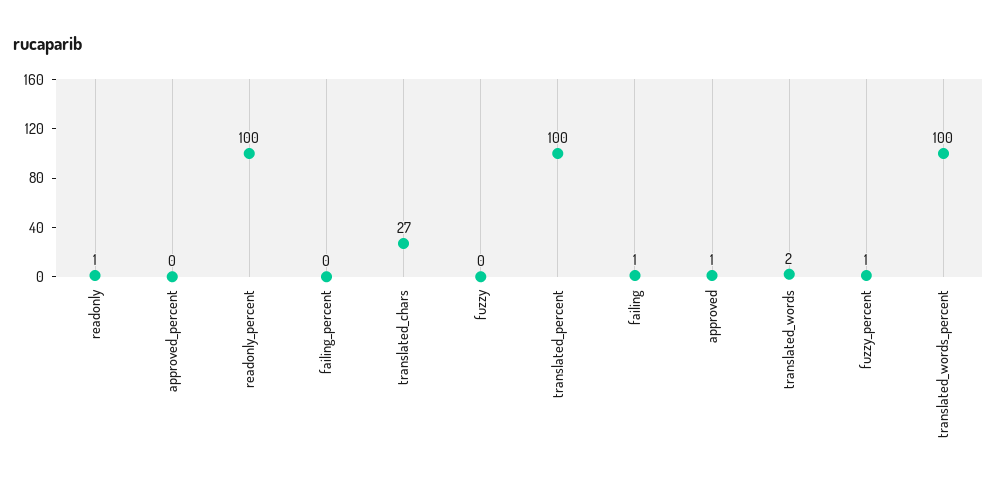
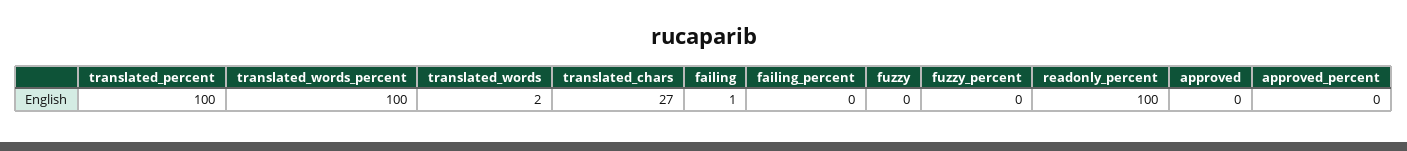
  {
-   "readonly": 1,
    "approved_percent": 0,
    "readonly_percent": 100,
    "failing_percent": 0,
    "translated_chars": 27,
    "fuzzy": 0,
    "translated_percent": 100,
    "failing": 1,
-   "approved": 1,
+   "approved": 0,
    "translated_words": 2,
-   "fuzzy_percent": 1,
+   "fuzzy_percent": 0,
    "translated_words_percent": 100
  }

